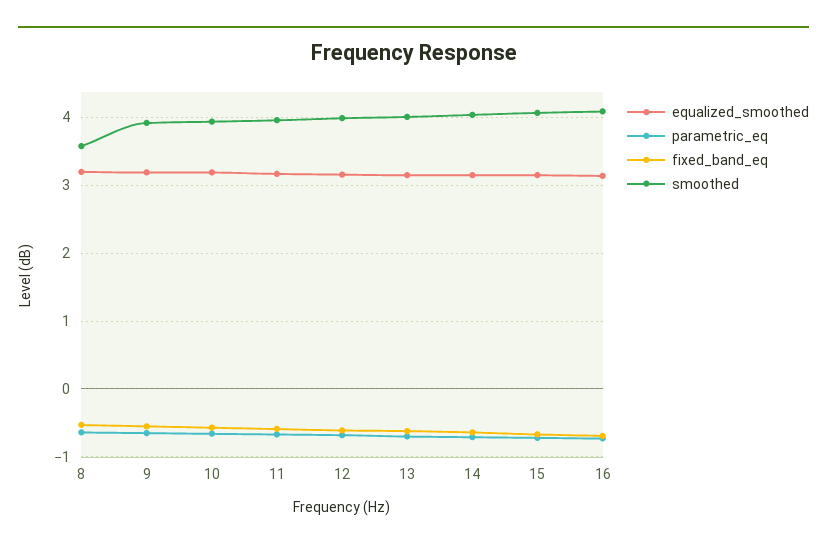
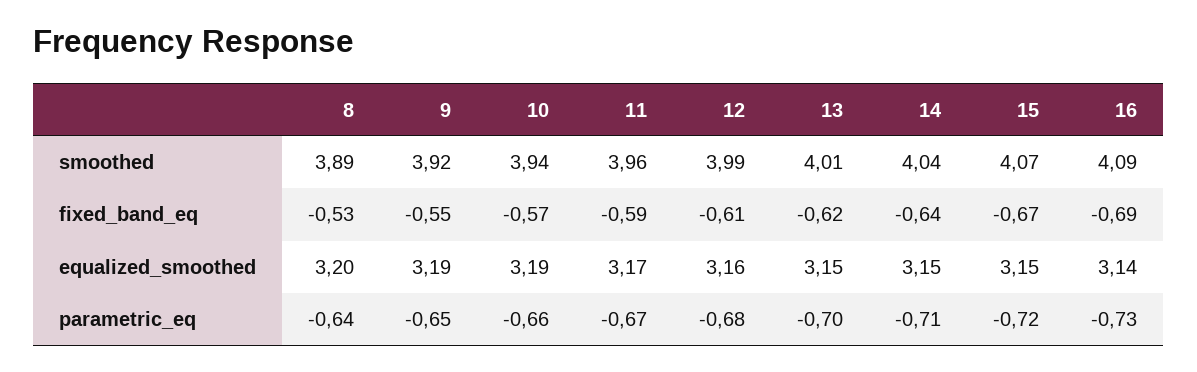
  {
    "equalized_smoothed": {
      "8": 3.2,
      "9": 3.19,
      "10": 3.19,
      "11": 3.17,
      "12": 3.16,
      "13": 3.15,
      "14": 3.15,
      "15": 3.15,
      "16": 3.14
    },
    "parametric_eq": {
      "8": -0.64,
      "9": -0.65,
      "10": -0.66,
      "11": -0.67,
      "12": -0.68,
      "13": -0.7,
      "14": -0.71,
      "15": -0.72,
      "16": -0.73
    },
    "fixed_band_eq": {
      "8": -0.53,
      "9": -0.55,
      "10": -0.57,
      "11": -0.59,
      "12": -0.61,
      "13": -0.62,
      "14": -0.64,
      "15": -0.67,
      "16": -0.69
    },
    "smoothed": {
-     "8": 3.6,
+     "8": 3.89,
      "9": 3.92,
      "10": 3.94,
      "11": 3.96,
      "12": 3.99,
      "13": 4.01,
      "14": 4.04,
      "15": 4.07,
      "16": 4.09
    }
  }

